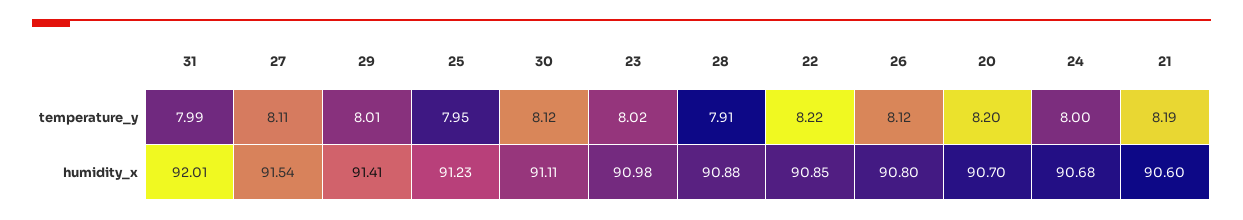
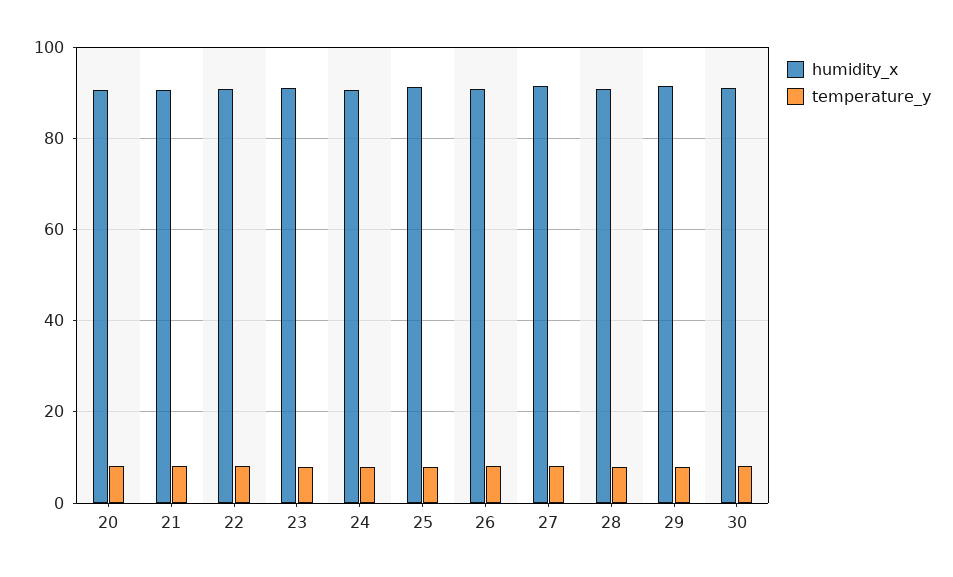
  {
    "temperature_y": {
-     "31": 7.99,
      "27": 8.11,
      "29": 8.01,
      "25": 7.95,
      "30": 8.12,
      "23": 8.02,
      "28": 7.91,
      "22": 8.22,
      "26": 8.12,
      "20": 8.2,
      "24": 8,
      "21": 8.19
    },
    "humidity_x": {
-     "31": 92.01,
      "27": 91.54,
      "29": 91.41,
      "25": 91.23,
      "30": 91.11,
      "23": 90.98,
      "28": 90.88,
      "22": 90.85,
      "26": 90.8,
      "20": 90.7,
      "24": 90.68,
      "21": 90.6
    }
  }

